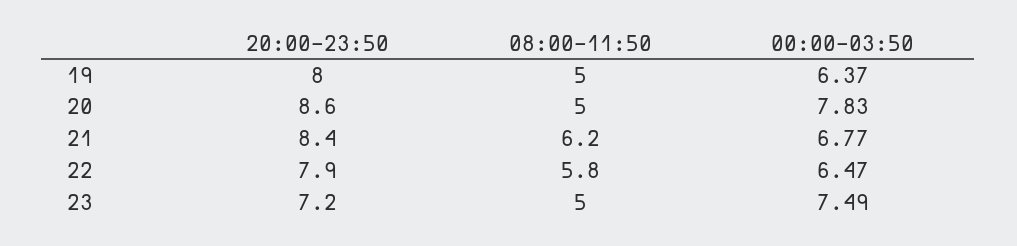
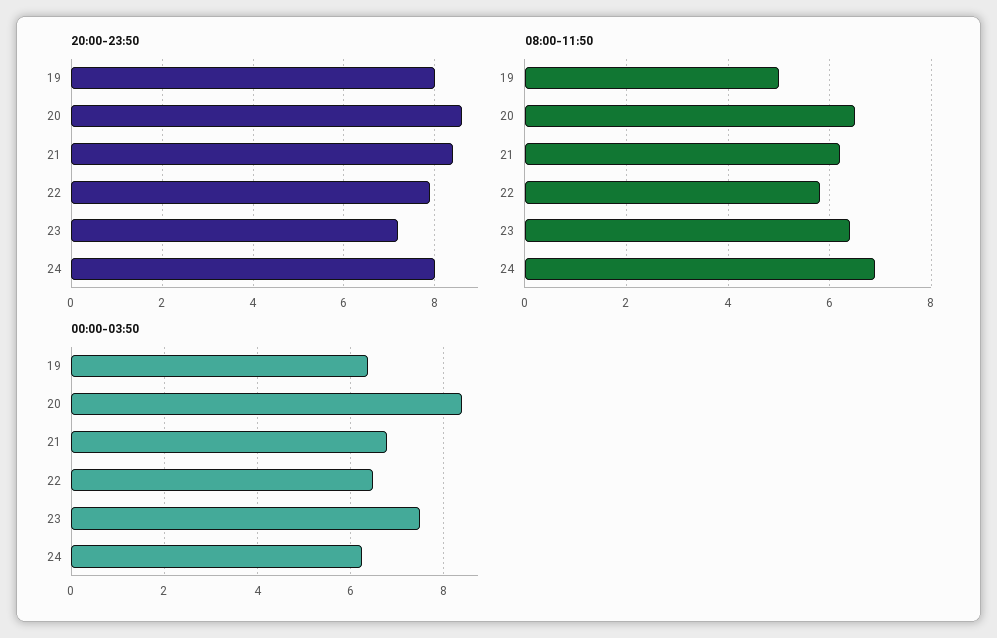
  {
    "20:00-23:50": {
      "19": 8,
      "20": 8.6,
      "21": 8.4,
      "22": 7.9,
-     "23": 7.2
+     "23": 7.2,
+     "24": 8
    },
    "08:00-11:50": {
      "19": 5,
-     "20": 5,
+     "20": 6.5,
      "21": 6.2,
      "22": 5.8,
-     "23": 5
+     "23": 6.5,
+     "24": 7
    },
    "00:00-03:50": {
      "19": 6.37,
-     "20": 7.83,
+     "20": 8.4,
      "21": 6.77,
      "22": 6.47,
-     "23": 7.49
+     "23": 7.49,
+     "24": 6.2
    }
  }

